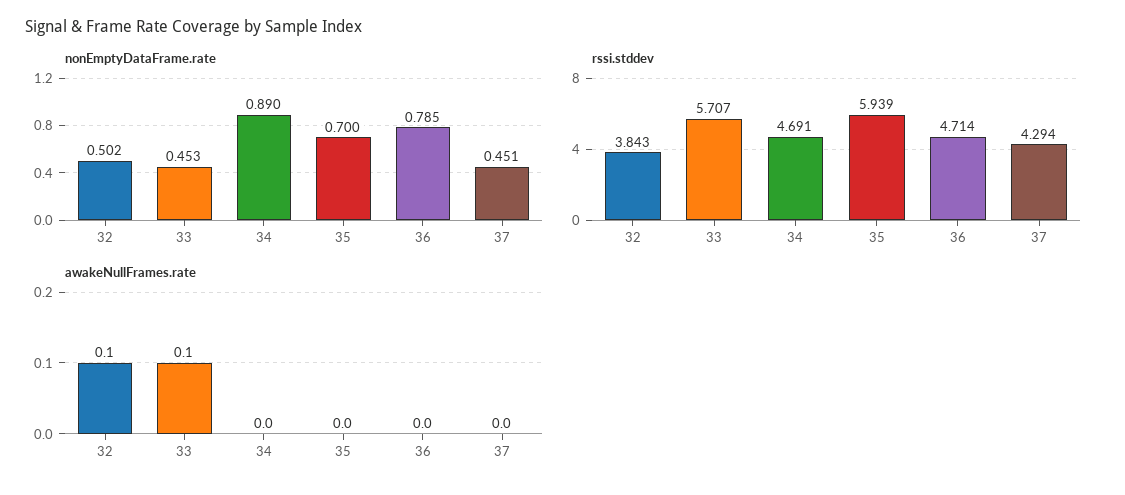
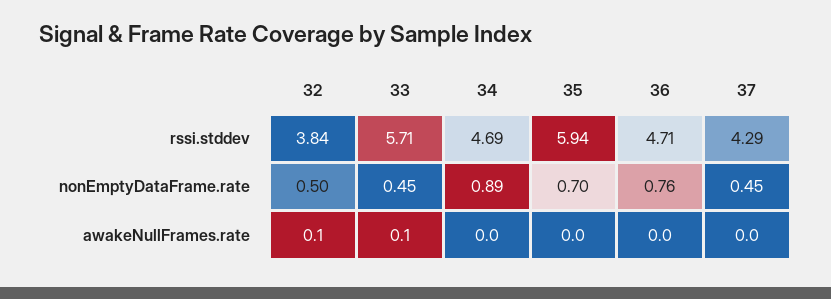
  {
    "nonEmptyDataFrame.rate": {
      "32": 0.502,
      "33": 0.453,
      "34": 0.89,
      "35": 0.7,
-     "36": 0.785,
+     "36": 0.76,
      "37": 0.451
    },
    "rssi.stddev": {
      "32": 3.843,
      "33": 5.707,
      "34": 4.691,
      "35": 5.939,
      "36": 4.714,
      "37": 4.294
    },
    "awakeNullFrames.rate": {
      "32": 0.1,
      "33": 0.1,
      "34": 0,
      "35": 0,
      "36": 0,
      "37": 0
    }
  }

